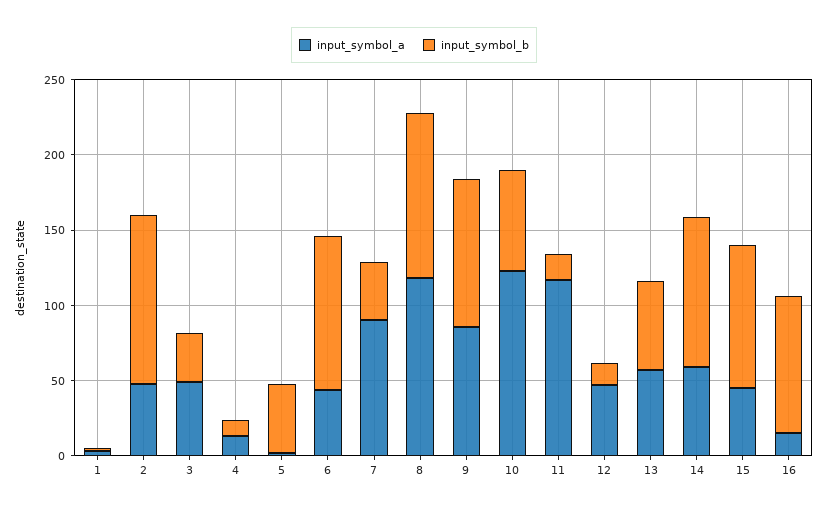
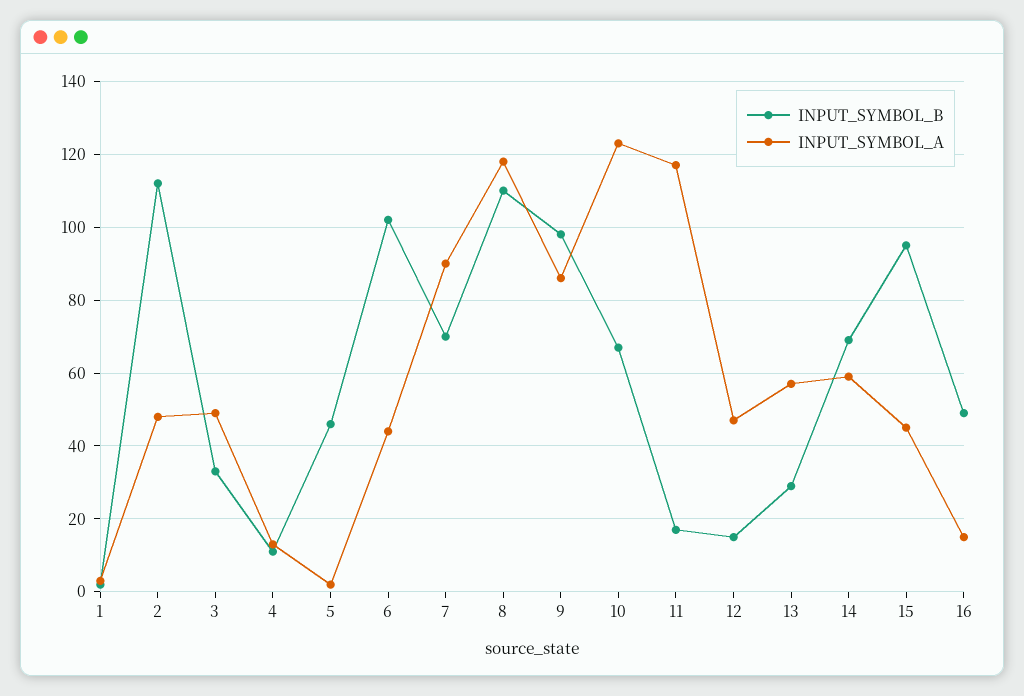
  {
    "input_symbol_a": {
      "1": 5,
      "2": 50,
      "3": 50,
      "4": 15,
      "5": 0,
      "6": 45,
      "7": 90,
      "8": 120,
      "9": 85,
      "10": 125,
      "11": 115,
      "12": 45,
      "13": 55,
      "14": 60,
      "15": 45,
      "16": 15
    },
    "input_symbol_b": {
      "1": 0,
      "2": 110,
      "3": 35,
      "4": 10,
      "5": 45,
      "6": 100,
-     "7": 40,
+     "7": 70,
      "8": 110,
      "9": 100,
      "10": 65,
      "11": 15,
      "12": 15,
-     "13": 60,
+     "13": 30,
-     "14": 100,
+     "14": 70,
      "15": 95,
-     "16": 90
+     "16": 50
    }
  }

